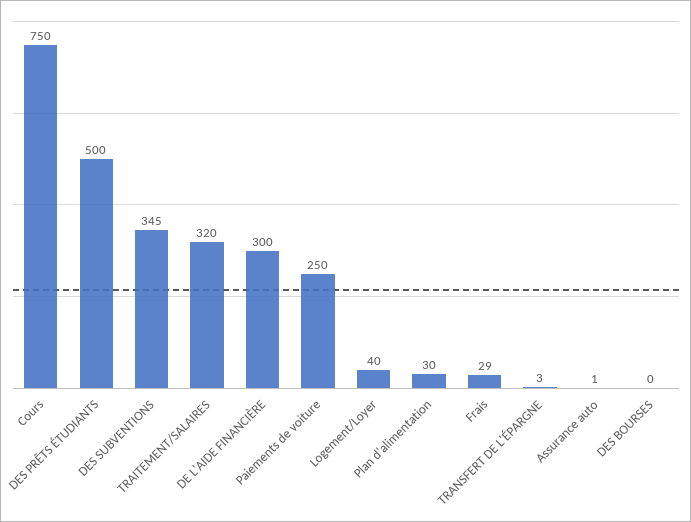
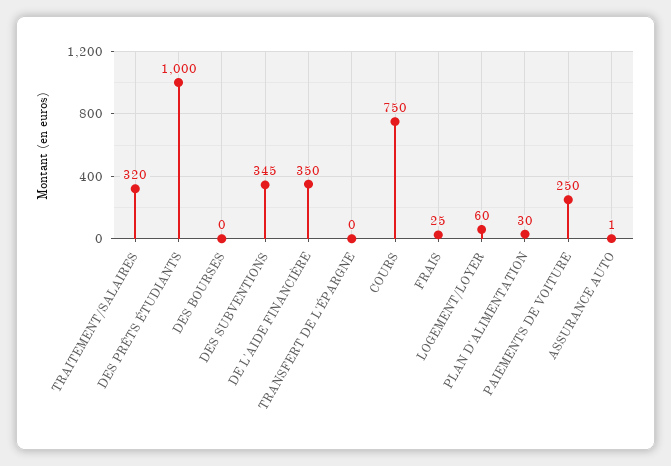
  {
    "Cours": 750,
-   "DES PRÊTS ÉTUDIANTS": 500,
+   "DES PRÊTS ÉTUDIANTS": 1000,
    "DES SUBVENTIONS": 345,
    "TRAITEMENT/SALAIRES": 320,
-   "DE L'AIDE FINANCIÈRE": 300,
+   "DE L'AIDE FINANCIÈRE": 350,
    "Paiements de voiture": 250,
-   "Logement/Loyer": 40,
+   "Logement/Loyer": 60,
    "Plan d'alimentation": 30,
-   "Frais": 29,
+   "Frais": 25,
-   "TRANSFERT DE L'ÉPARGNE": 3,
+   "TRANSFERT DE L'ÉPARGNE": 0,
    "Assurance auto": 1,
    "DES BOURSES": 0
  }

